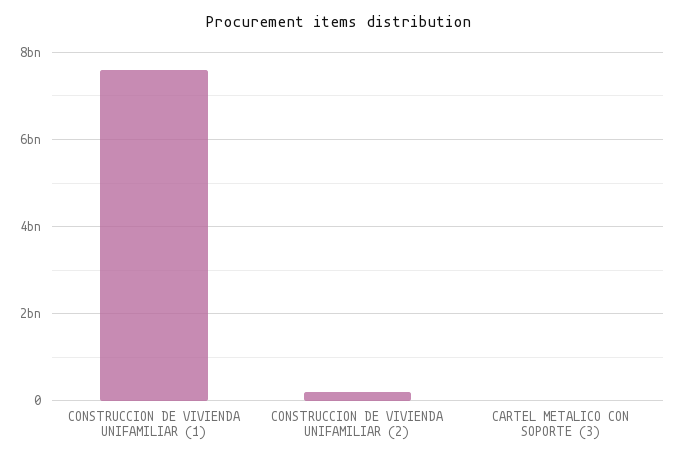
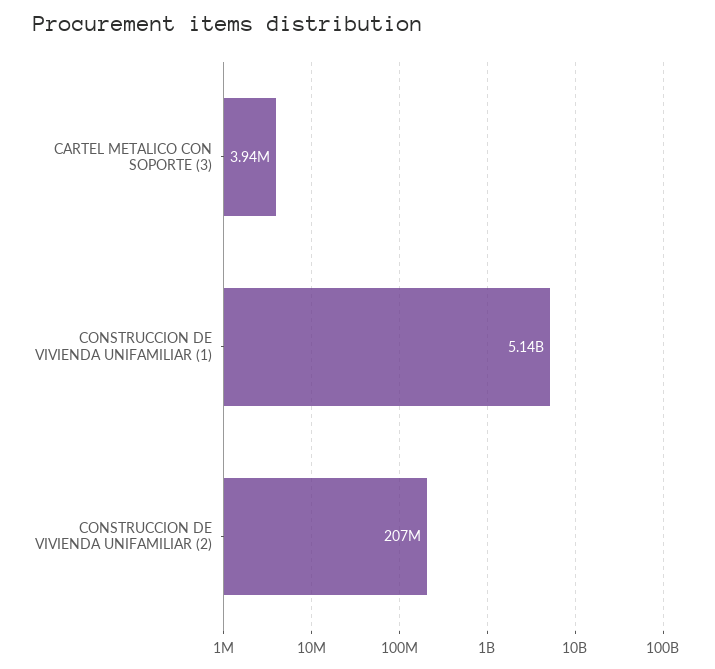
  {
-   "CONSTRUCCION DE VIVIENDA UNIFAMILIAR (1)": 7600000000,
+   "CONSTRUCCION DE VIVIENDA UNIFAMILIAR (1)": 5140000000,
    "CONSTRUCCION DE VIVIENDA UNIFAMILIAR (2)": 207000000,
    "CARTEL METALICO CON SOPORTE (3)": 3940000
  }

